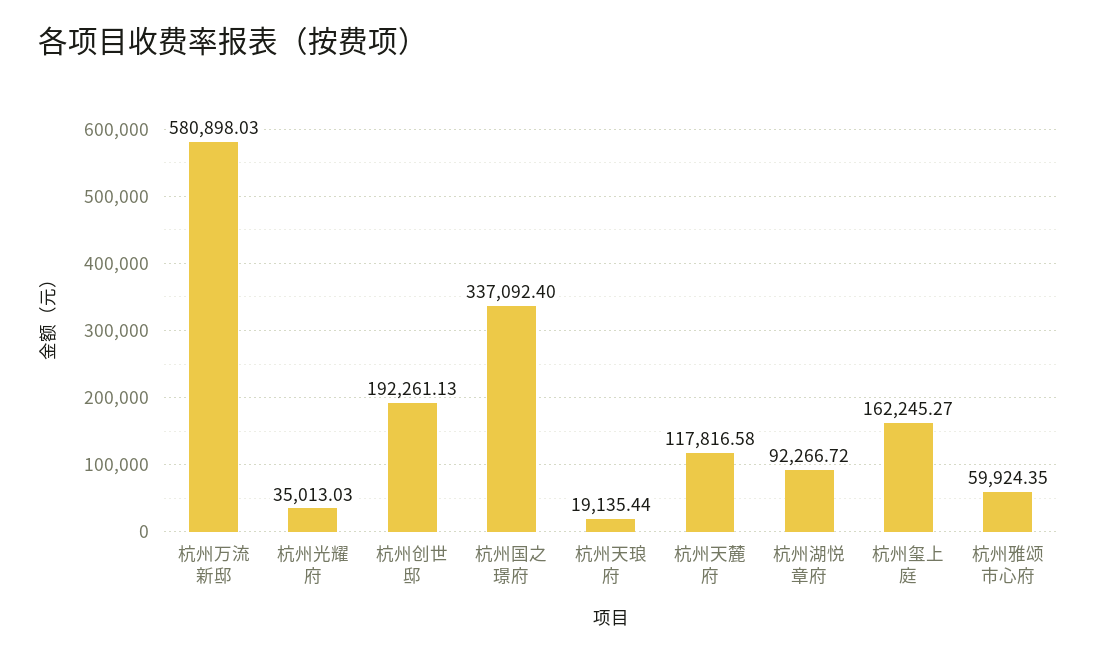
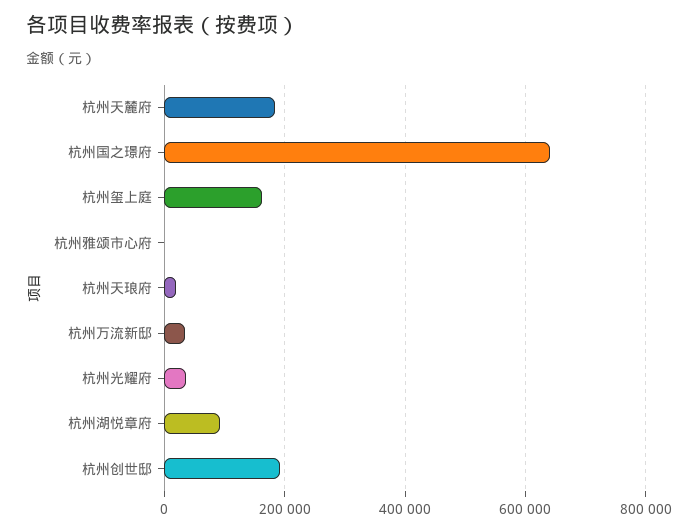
  {
-   "杭州万流新邸": 580898.03,
+   "杭州万流新邸": 40000,
    "杭州光耀府": 35013.03,
    "杭州创世邸": 192261.13,
-   "杭州国之璟府": 337092.4,
+   "杭州国之璟府": 640000,
    "杭州天琅府": 19135.44,
-   "杭州天麓府": 117816.58,
+   "杭州天麓府": 180000,
    "杭州湖悦章府": 92266.72,
    "杭州玺上庭": 162245.27,
-   "杭州雅颂市心府": 59924.35
+   "杭州雅颂市心府": 0
  }

